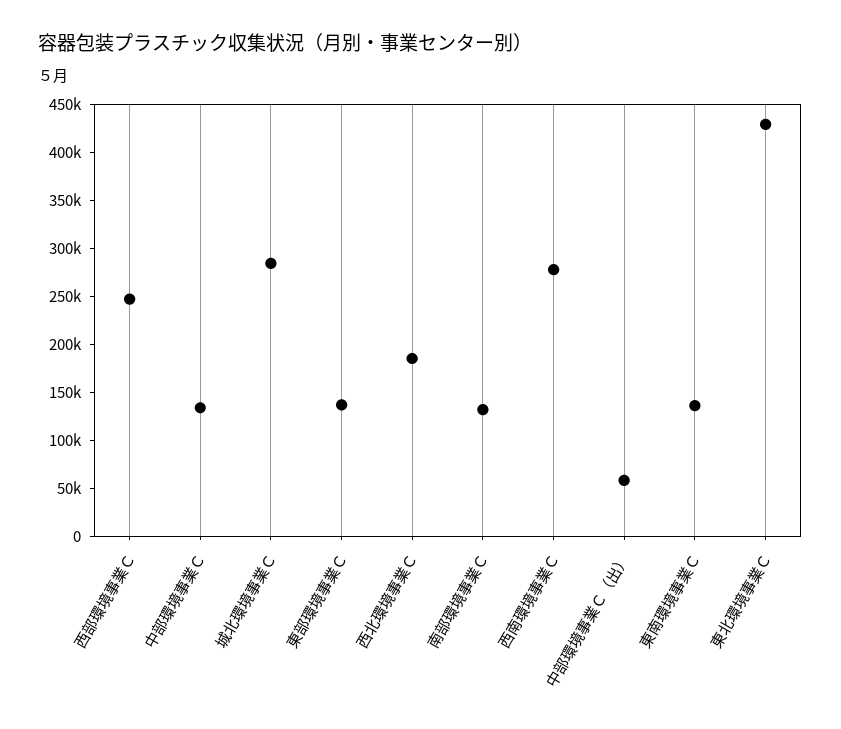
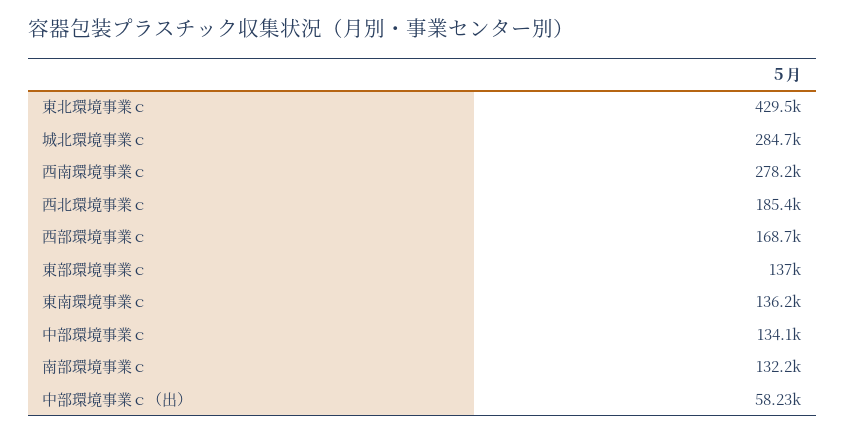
  {
-   "西部環境事業Ｃ": 250000,
+   "西部環境事業Ｃ": 168700,
    "中部環境事業Ｃ": 134100,
    "城北環境事業Ｃ": 284700,
    "東部環境事業Ｃ": 137000,
    "西北環境事業Ｃ": 185400,
    "南部環境事業Ｃ": 132200,
    "西南環境事業Ｃ": 278200,
    "中部環境事業Ｃ（出）": 58230,
    "東南環境事業Ｃ": 136200,
    "東北環境事業Ｃ": 429500
  }

